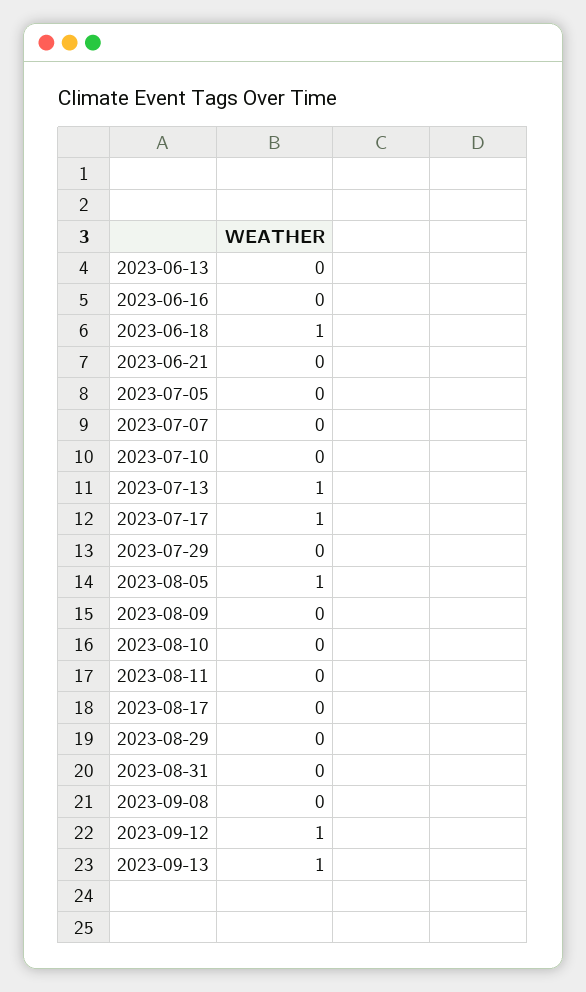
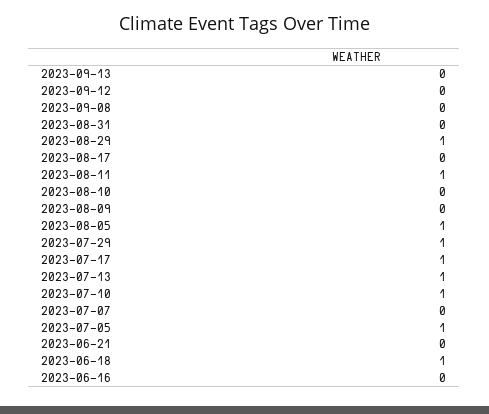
  {
-   "2023-06-13": 0,
    "2023-06-16": 0,
    "2023-06-18": 1,
    "2023-06-21": 0,
-   "2023-07-05": 0,
+   "2023-07-05": 1,
    "2023-07-07": 0,
-   "2023-07-10": 0,
+   "2023-07-10": 1,
    "2023-07-13": 1,
    "2023-07-17": 1,
-   "2023-07-29": 0,
+   "2023-07-29": 1,
    "2023-08-05": 1,
    "2023-08-09": 0,
    "2023-08-10": 0,
-   "2023-08-11": 0,
+   "2023-08-11": 1,
    "2023-08-17": 0,
-   "2023-08-29": 0,
+   "2023-08-29": 1,
    "2023-08-31": 0,
    "2023-09-08": 0,
-   "2023-09-12": 1,
+   "2023-09-12": 0,
-   "2023-09-13": 1
+   "2023-09-13": 0
  }

